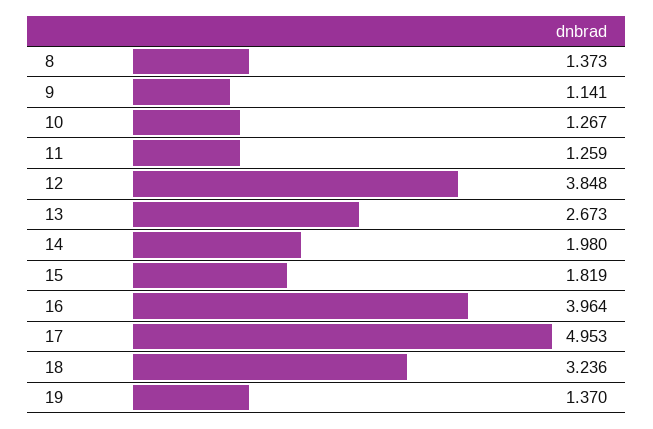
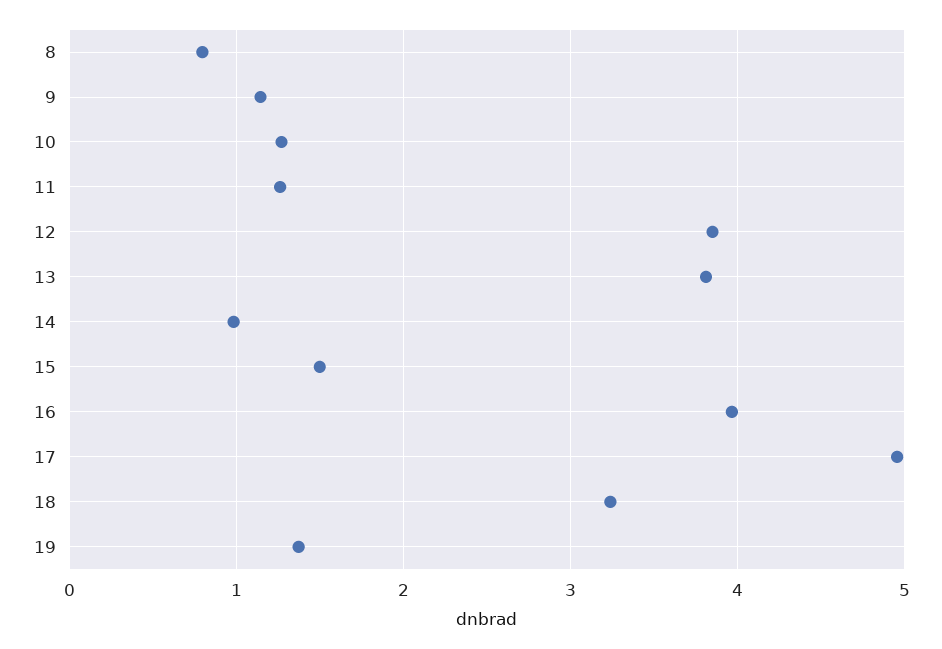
  {
-   "8": 1.373,
+   "8": 0.8,
    "9": 1.141,
    "10": 1.267,
    "11": 1.259,
    "12": 3.848,
-   "13": 2.673,
+   "13": 3.8,
-   "14": 1.98,
+   "14": 1,
-   "15": 1.819,
+   "15": 1.5,
    "16": 3.964,
    "17": 4.953,
    "18": 3.236,
    "19": 1.37
  }

